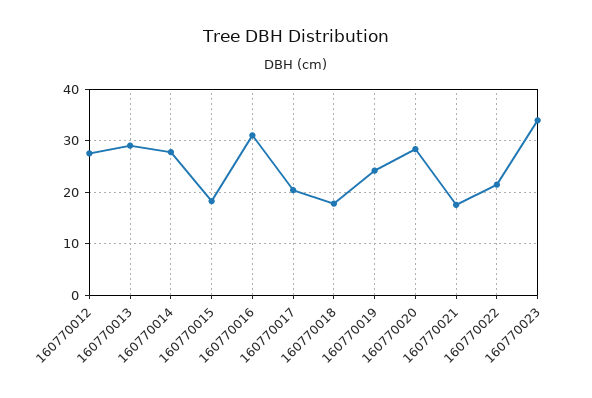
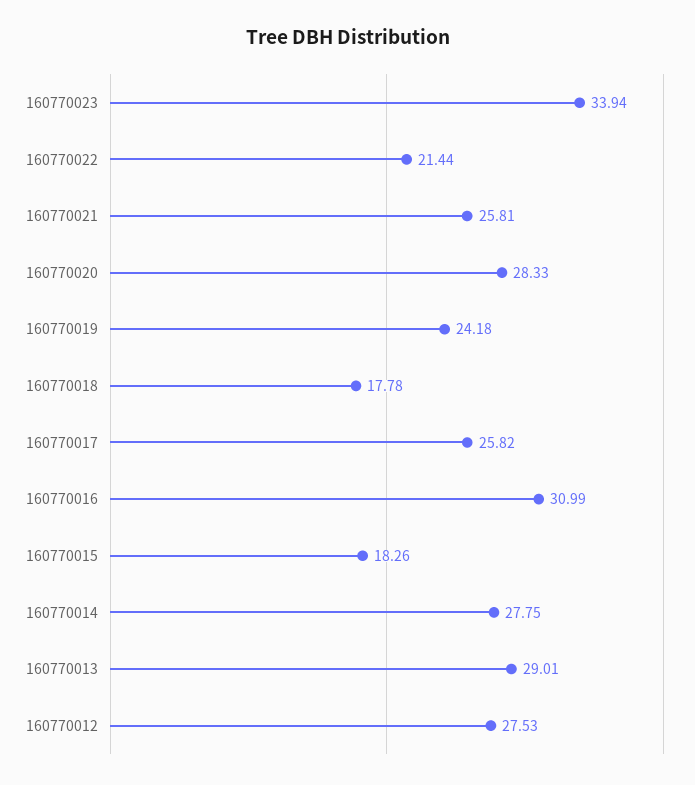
  {
    "160770012": 27.53,
    "160770013": 29.01,
    "160770014": 27.75,
    "160770015": 18.26,
    "160770016": 30.99,
-   "160770017": 20,
+   "160770017": 25.82,
    "160770018": 17.78,
    "160770019": 24.18,
    "160770020": 28.33,
-   "160770021": 18,
+   "160770021": 25.81,
    "160770022": 21.44,
    "160770023": 33.94
  }

